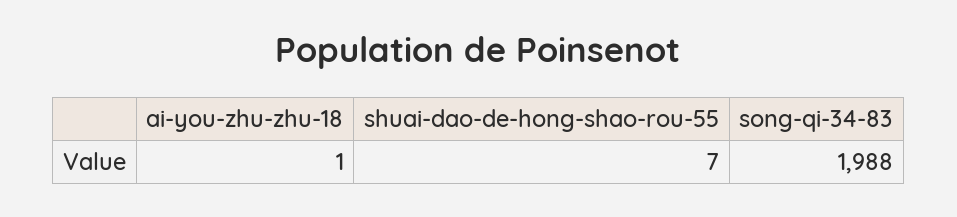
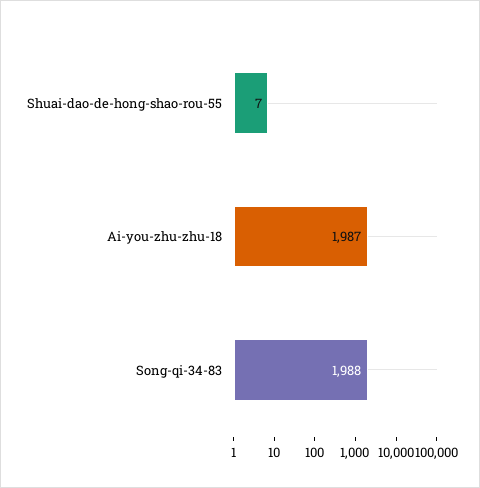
  {
-   "ai-you-zhu-zhu-18": 1,
+   "ai-you-zhu-zhu-18": 1987,
    "shuai-dao-de-hong-shao-rou-55": 7,
    "song-qi-34-83": 1988
  }

